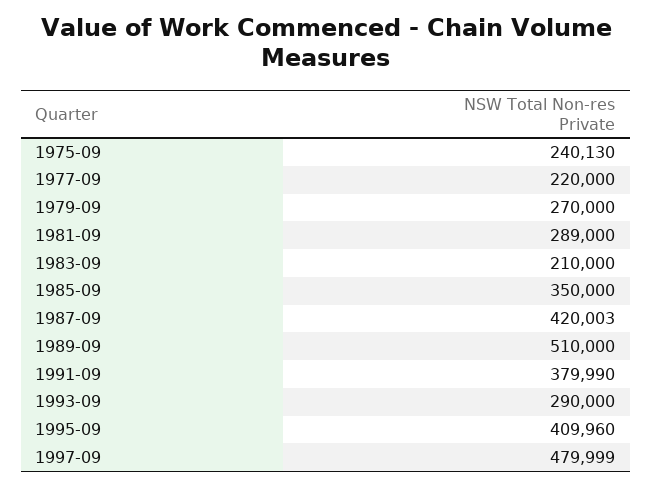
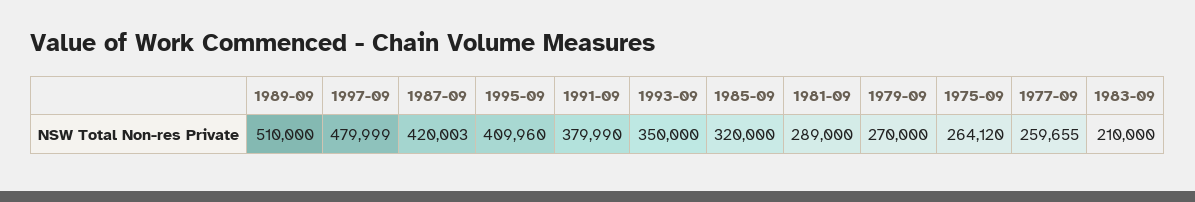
  {
-   "1975-09": 240130,
+   "1975-09": 264120,
-   "1977-09": 220000,
+   "1977-09": 259655,
    "1979-09": 270000,
    "1981-09": 289000,
    "1983-09": 210000,
-   "1985-09": 350000,
+   "1985-09": 320000,
    "1987-09": 420003,
    "1989-09": 510000,
    "1991-09": 379990,
-   "1993-09": 290000,
+   "1993-09": 350000,
    "1995-09": 409960,
    "1997-09": 479999
  }

